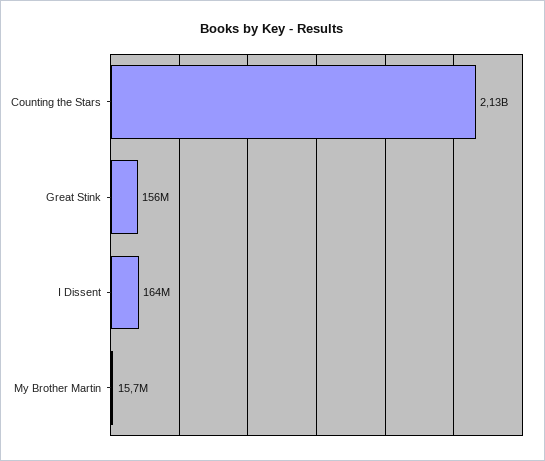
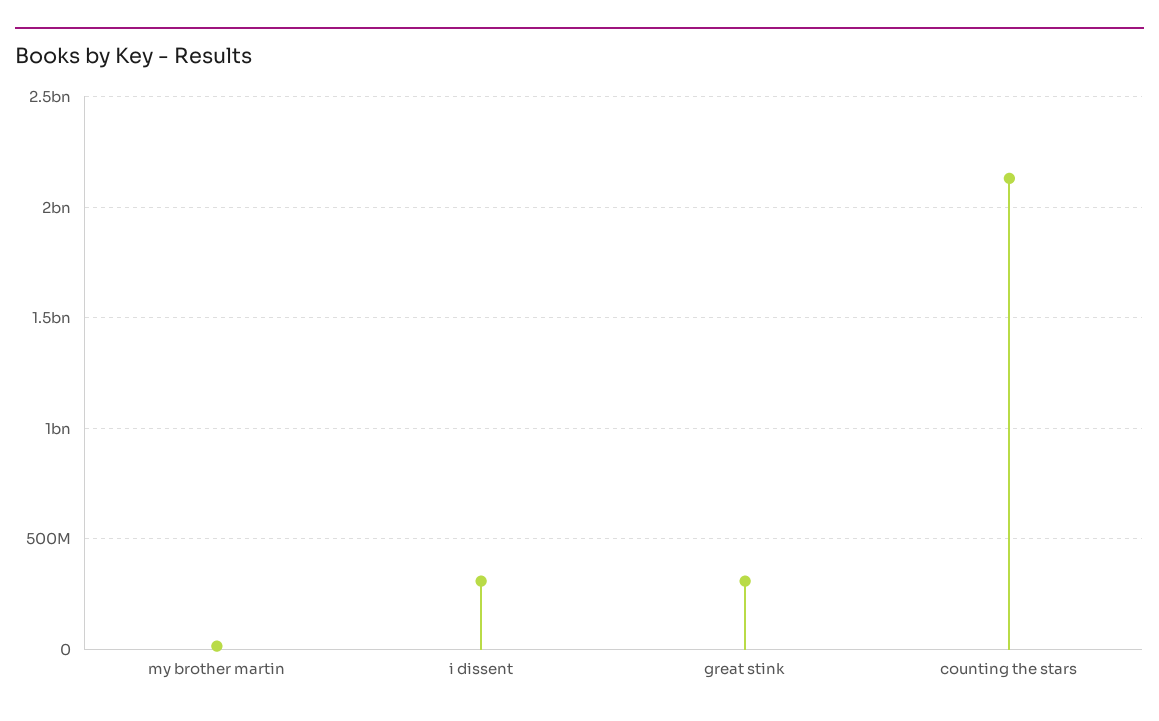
  {
    "Counting the Stars": 2130000000,
-   "Great Stink": 156000000,
+   "Great Stink": 300000000,
-   "I Dissent": 164000000,
+   "I Dissent": 300000000,
    "My Brother Martin": 15700000
  }

